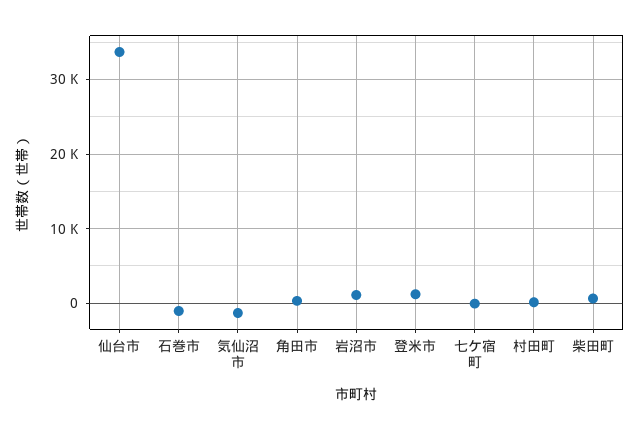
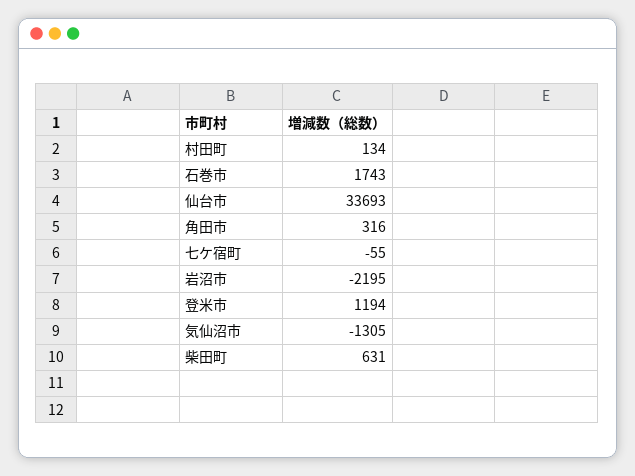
  {
    "仙台市": 33693,
-   "石巻市": -1000,
+   "石巻市": 1743,
    "気仙沼市": -1305,
    "角田市": 316,
-   "岩沼市": 1000,
+   "岩沼市": -2195,
    "登米市": 1194,
    "七ケ宿町": -55,
    "村田町": 134,
    "柴田町": 631
  }

